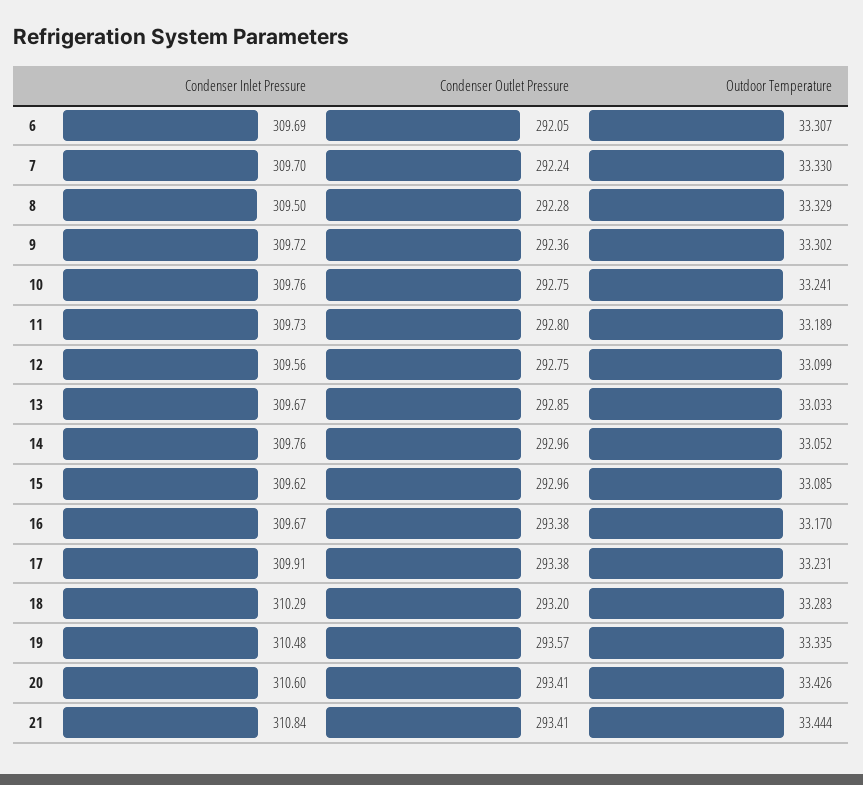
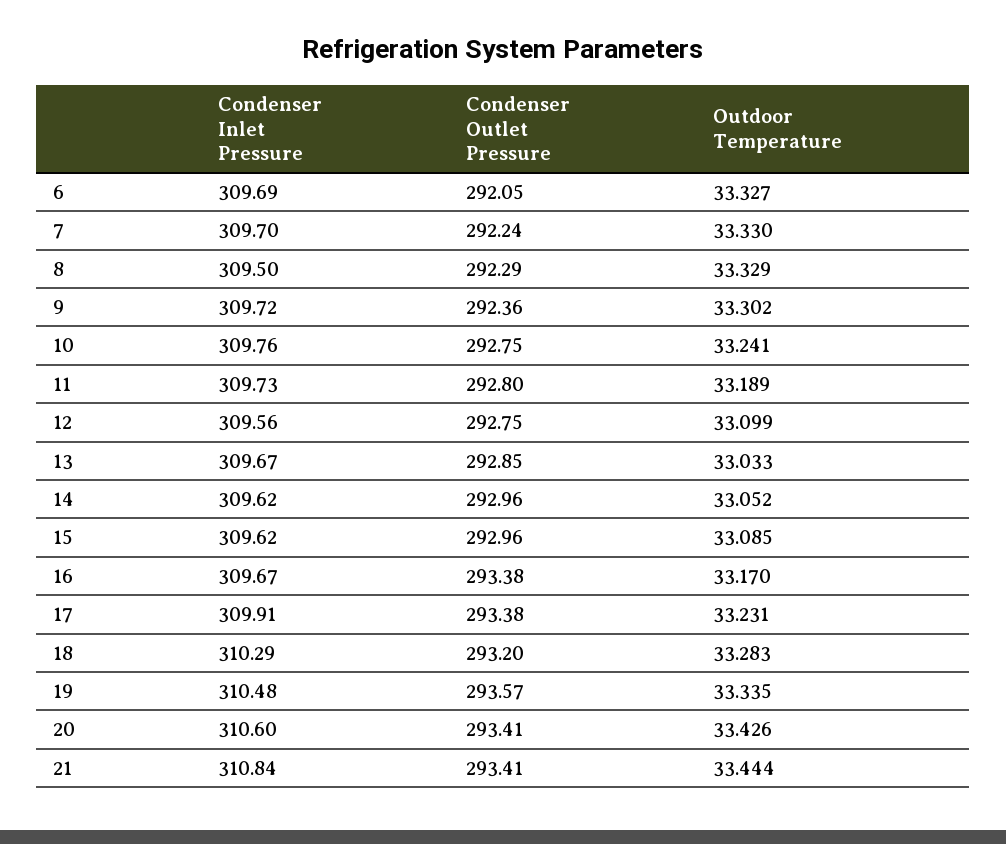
  {
    "Condenser Inlet Pressure": {
      "6": 309.69,
      "7": 309.7,
      "8": 309.5,
      "9": 309.72,
      "10": 309.76,
      "11": 309.73,
      "12": 309.56,
      "13": 309.67,
-     "14": 309.76,
+     "14": 309.62,
      "15": 309.62,
      "16": 309.67,
      "17": 309.91,
      "18": 310.29,
      "19": 310.48,
      "20": 310.6,
      "21": 310.84
    },
    "Condenser Outlet Pressure": {
      "6": 292.05,
      "7": 292.24,
-     "8": 292.28,
+     "8": 292.29,
      "9": 292.36,
      "10": 292.75,
      "11": 292.8,
      "12": 292.75,
      "13": 292.85,
      "14": 292.96,
      "15": 292.96,
      "16": 293.38,
      "17": 293.38,
      "18": 293.2,
      "19": 293.57,
      "20": 293.41,
      "21": 293.41
    },
    "Outdoor Temperature": {
-     "6": 33.307,
+     "6": 33.327,
      "7": 33.33,
      "8": 33.329,
      "9": 33.302,
      "10": 33.241,
      "11": 33.189,
      "12": 33.099,
      "13": 33.033,
      "14": 33.052,
      "15": 33.085,
      "16": 33.17,
      "17": 33.231,
      "18": 33.283,
      "19": 33.335,
      "20": 33.426,
      "21": 33.444
    }
  }

